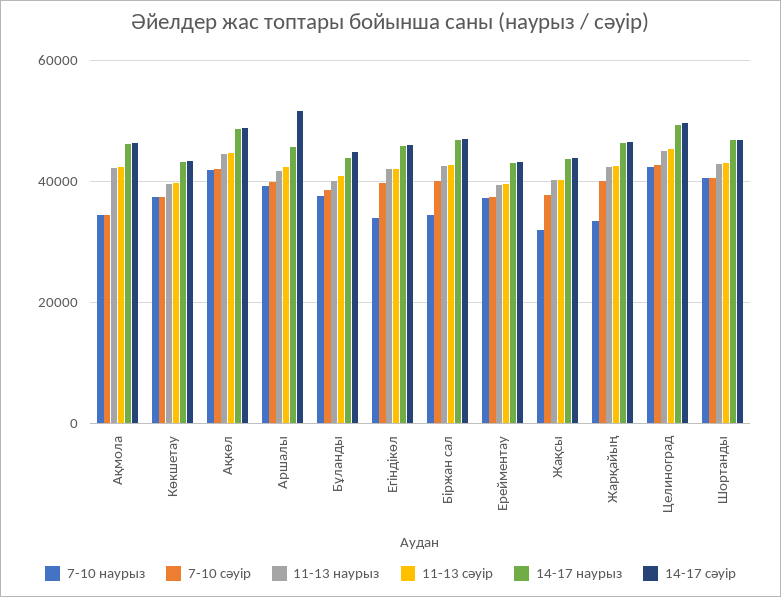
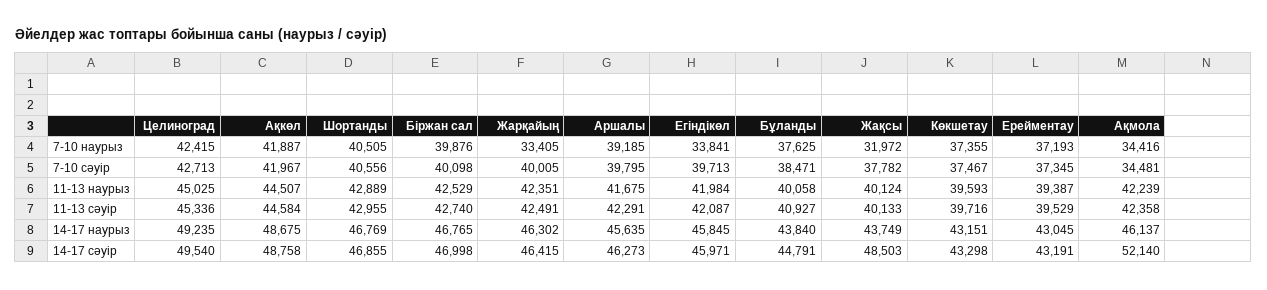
  {
    "7-10 наурыз": {
      "Ақмола": 34416,
      "Көкшетау": 37355,
      "Ақкөл": 41887,
      "Аршалы": 39185,
      "Бұланды": 37625,
      "Егіндікөл": 33841,
-     "Біржан сал": 34000,
+     "Біржан сал": 39876,
      "Ерейментау": 37193,
      "Жақсы": 31972,
      "Жарқайың": 33405,
      "Целиноград": 42415,
      "Шортанды": 40505
    },
    "7-10 сәуір": {
      "Ақмола": 34481,
      "Көкшетау": 37467,
      "Ақкөл": 41967,
      "Аршалы": 39795,
      "Бұланды": 38471,
      "Егіндікөл": 39713,
      "Біржан сал": 40098,
      "Ерейментау": 37345,
      "Жақсы": 37782,
      "Жарқайың": 40005,
      "Целиноград": 42713,
      "Шортанды": 40556
    },
    "11-13 наурыз": {
      "Ақмола": 42239,
      "Көкшетау": 39593,
      "Ақкөл": 44507,
      "Аршалы": 41675,
      "Бұланды": 40058,
      "Егіндікөл": 41984,
      "Біржан сал": 42529,
      "Ерейментау": 39387,
      "Жақсы": 40124,
      "Жарқайың": 42351,
      "Целиноград": 45025,
      "Шортанды": 42889
    },
    "11-13 сәуір": {
      "Ақмола": 42358,
      "Көкшетау": 39716,
      "Ақкөл": 44584,
      "Аршалы": 42291,
      "Бұланды": 40927,
      "Егіндікөл": 42087,
      "Біржан сал": 42740,
      "Ерейментау": 39529,
      "Жақсы": 40133,
      "Жарқайың": 42491,
      "Целиноград": 45336,
      "Шортанды": 42955
    },
    "14-17 наурыз": {
      "Ақмола": 46137,
      "Көкшетау": 43151,
      "Ақкөл": 48675,
      "Аршалы": 45635,
      "Бұланды": 43840,
      "Егіндікөл": 45845,
      "Біржан сал": 46765,
      "Ерейментау": 43045,
      "Жақсы": 43749,
      "Жарқайың": 46302,
      "Целиноград": 49235,
      "Шортанды": 46769
    },
    "14-17 сәуір": {
-     "Ақмола": 46000,
+     "Ақмола": 52140,
      "Көкшетау": 43298,
      "Ақкөл": 48758,
-     "Аршалы": 52000,
+     "Аршалы": 46273,
      "Бұланды": 44791,
      "Егіндікөл": 45971,
      "Біржан сал": 46998,
      "Ерейментау": 43191,
-     "Жақсы": 44000,
+     "Жақсы": 48503,
      "Жарқайың": 46415,
      "Целиноград": 49540,
      "Шортанды": 46855
    }
  }

